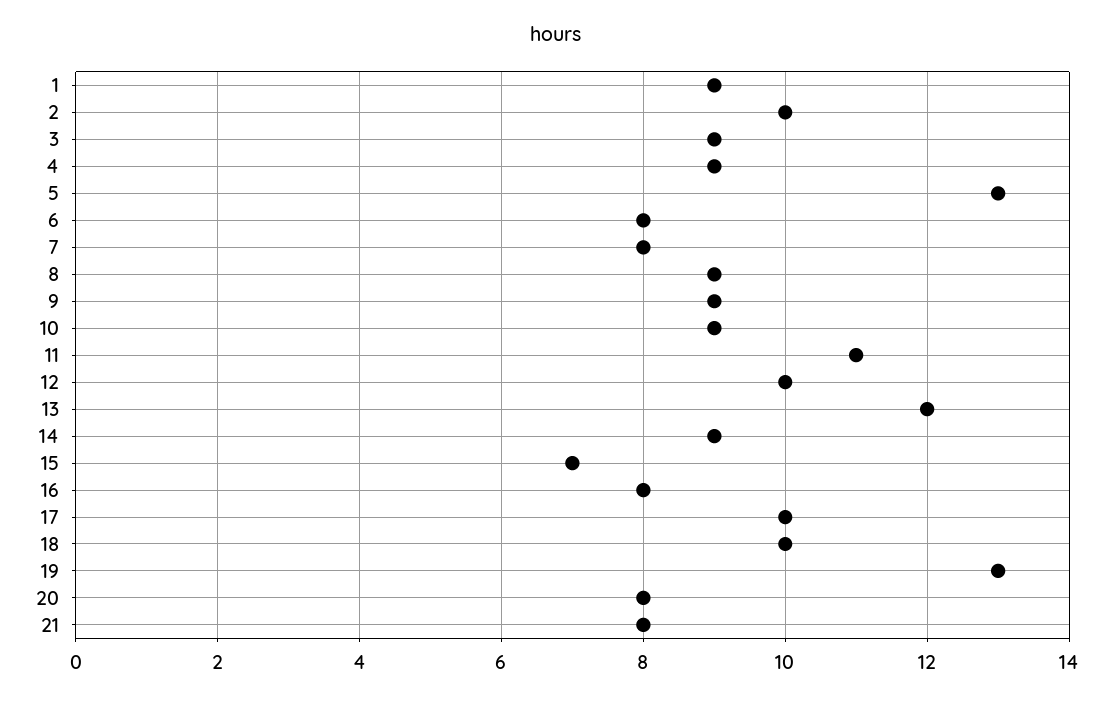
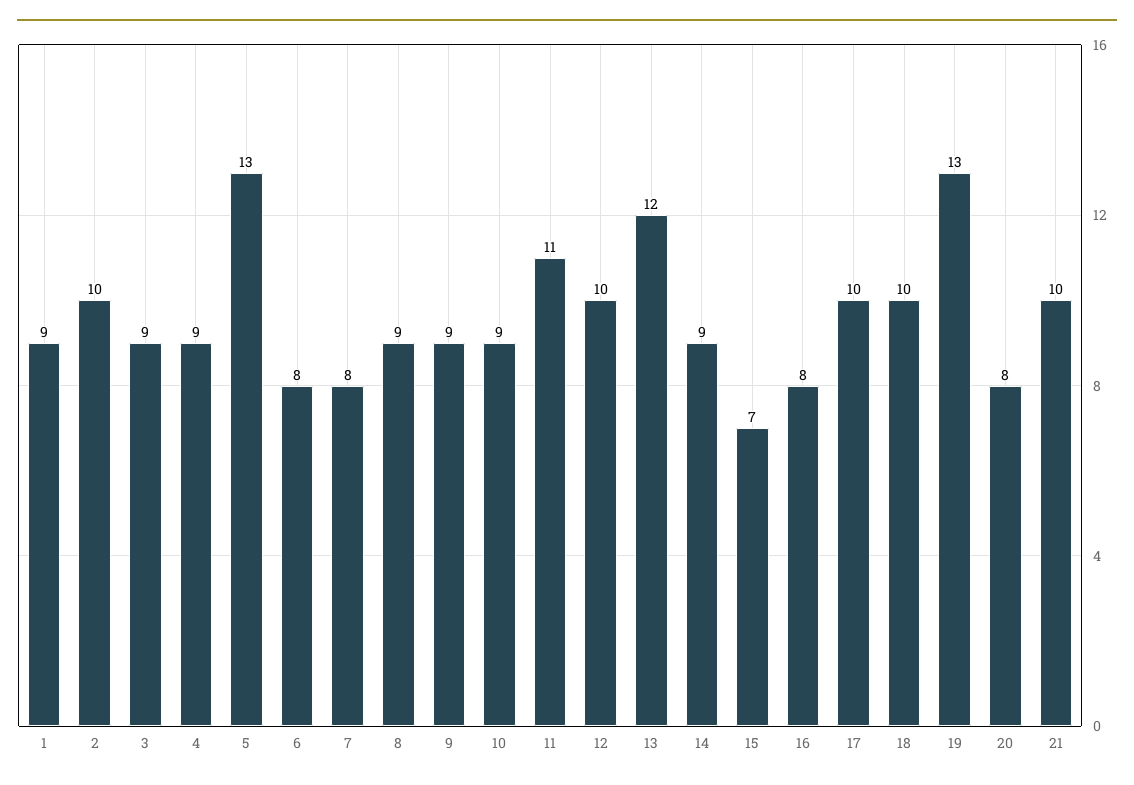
  {
    "1": 9,
    "2": 10,
    "3": 9,
    "4": 9,
    "5": 13,
    "6": 8,
    "7": 8,
    "8": 9,
    "9": 9,
    "10": 9,
    "11": 11,
    "12": 10,
    "13": 12,
    "14": 9,
    "15": 7,
    "16": 8,
    "17": 10,
    "18": 10,
    "19": 13,
    "20": 8,
-   "21": 8
+   "21": 10
  }

